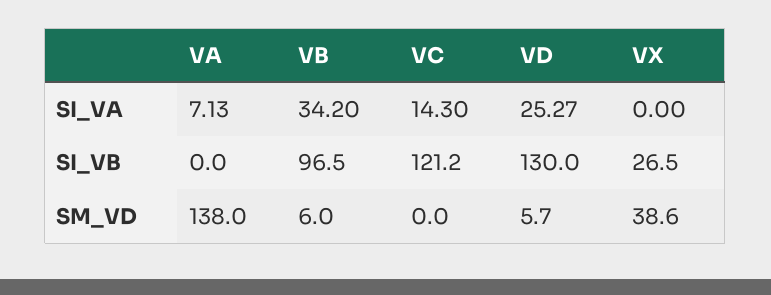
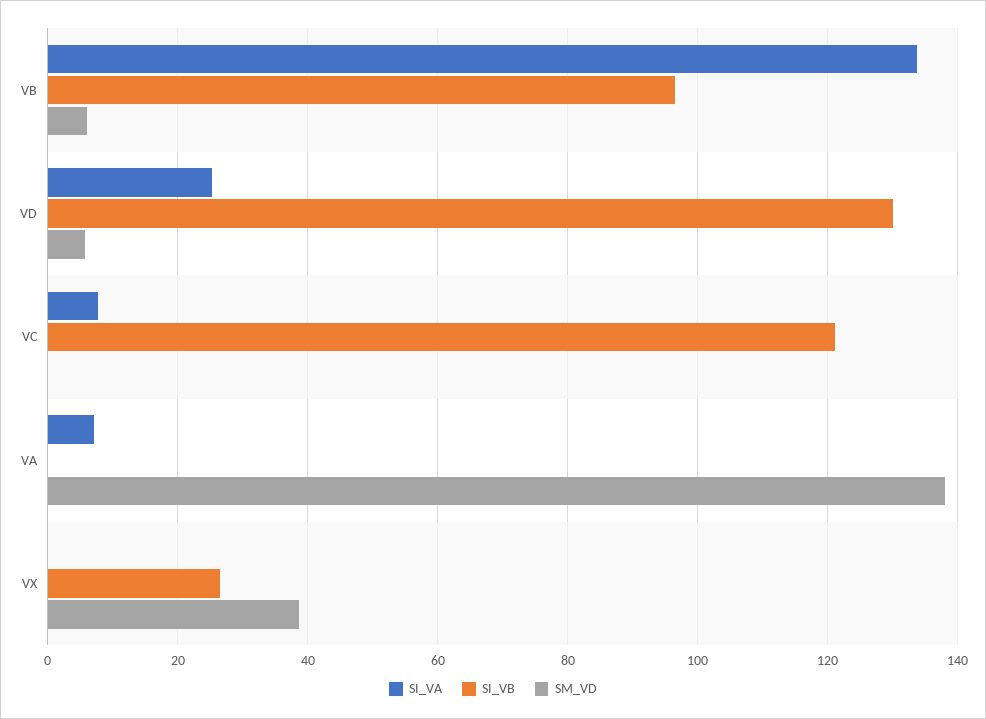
  {
    "SI_VA": {
      "VA": 7.13,
-     "VB": 34.2,
+     "VB": 134,
-     "VC": 14.3,
+     "VC": 8,
      "VD": 25.27,
      "VX": 0
    },
    "SI_VB": {
      "VA": 0,
      "VB": 96.5,
      "VC": 121.2,
      "VD": 130,
      "VX": 26.5
    },
    "SM_VD": {
      "VA": 138,
      "VB": 6,
      "VC": 0,
      "VD": 5.7,
      "VX": 38.6
    }
  }

